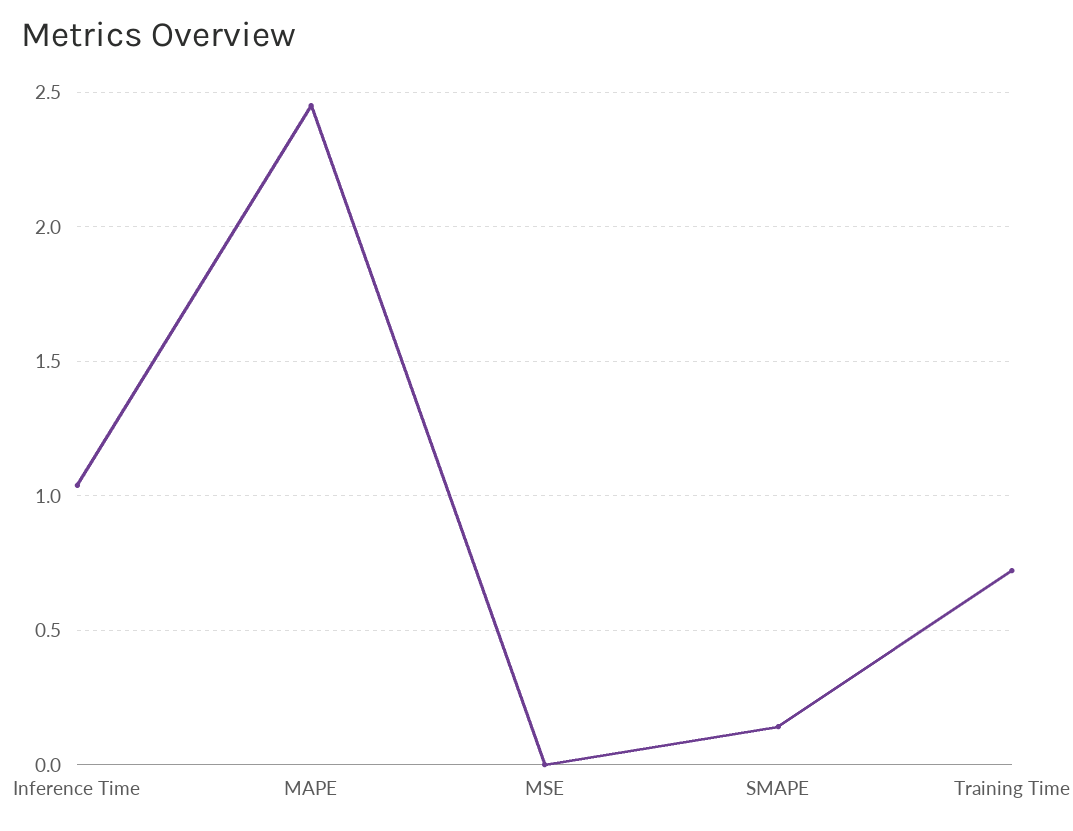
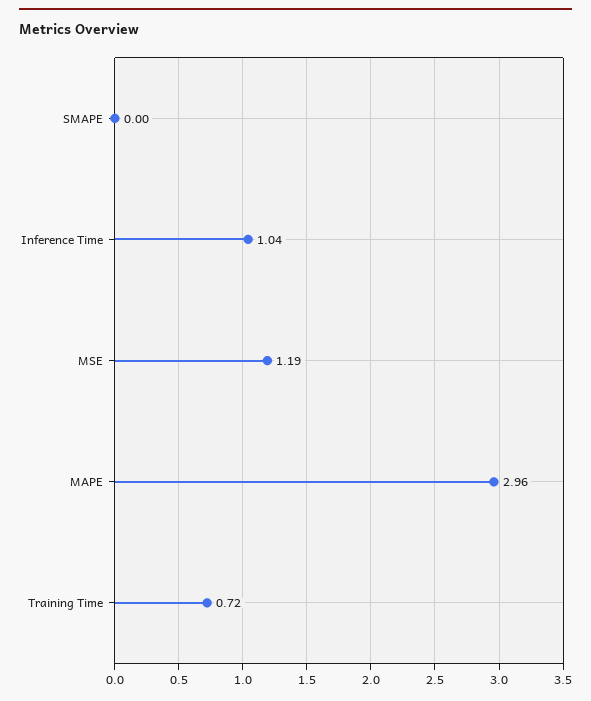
  {
    "Inference Time": 1.04,
-   "MAPE": 2.45,
+   "MAPE": 2.96,
-   "MSE": 0,
+   "MSE": 1.19,
-   "SMAPE": 0.15,
+   "SMAPE": 0,
    "Training Time": 0.72
  }

